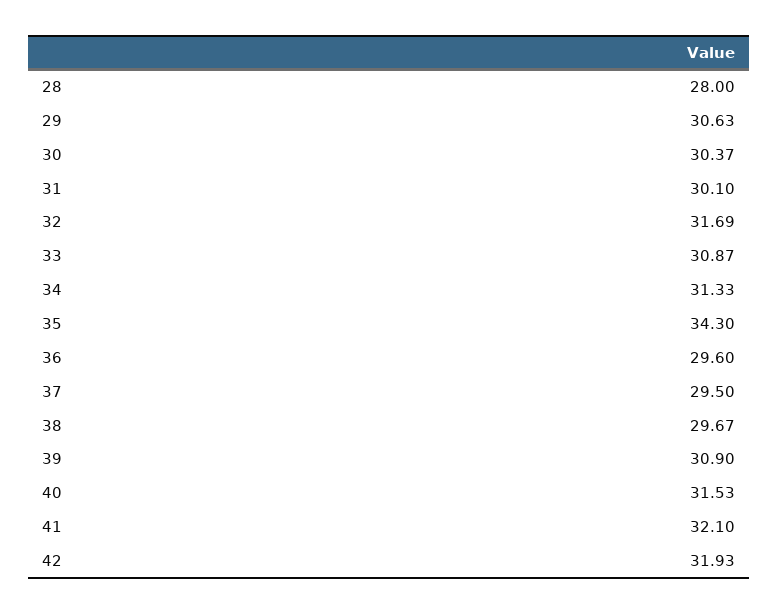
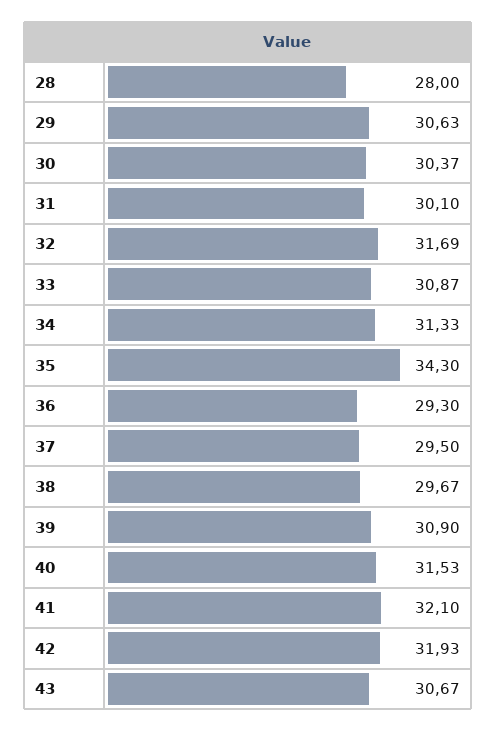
  {
    "28": 28,
    "29": 30.63,
    "30": 30.37,
    "31": 30.1,
    "32": 31.69,
    "33": 30.87,
    "34": 31.33,
    "35": 34.3,
-   "36": 29.6,
+   "36": 29.3,
    "37": 29.5,
    "38": 29.67,
    "39": 30.9,
    "40": 31.53,
    "41": 32.1,
-   "42": 31.93
+   "42": 31.93,
+   "43": 30.67
  }

